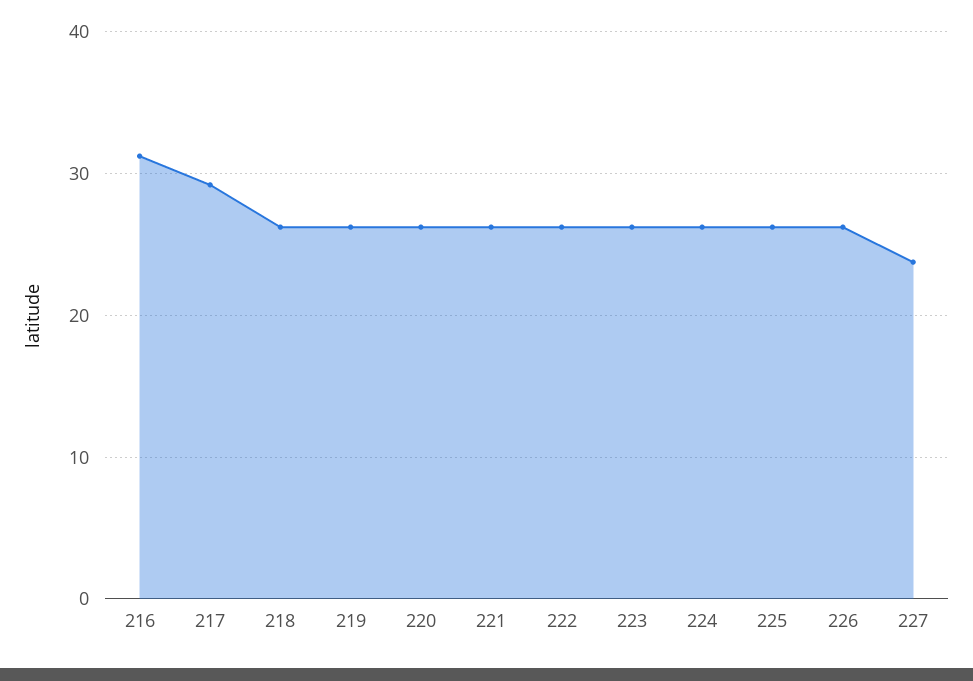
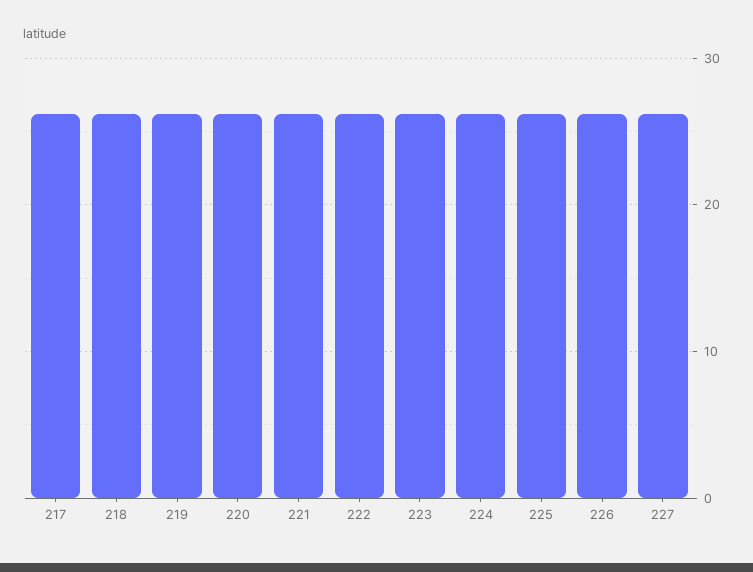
  {
-   "216": 31,
-   "217": 29,
+   "217": 26,
    "218": 26,
    "219": 26,
    "220": 26,
    "221": 26,
    "222": 26,
    "223": 26,
    "224": 26,
    "225": 26,
    "226": 26,
-   "227": 24
+   "227": 26
  }

